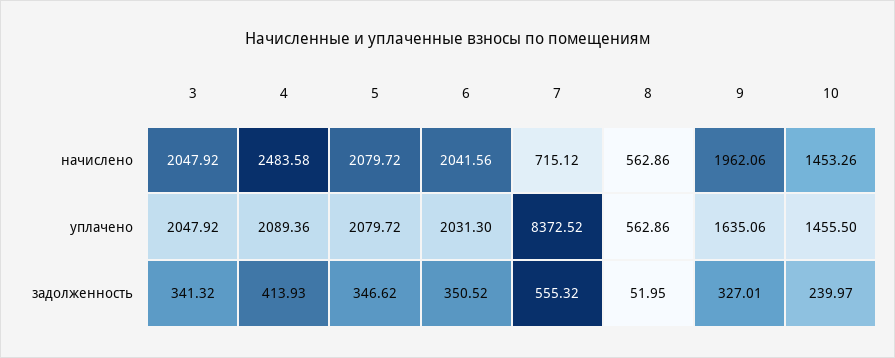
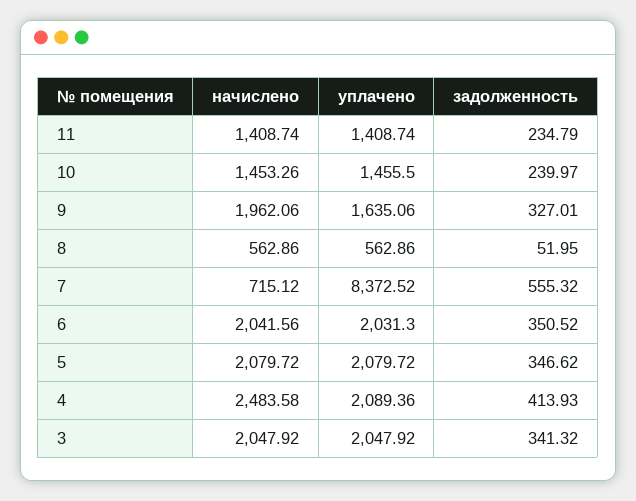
  {
    "3": {
      "начислено": 2047.92,
      "уплачено": 2047.92,
      "задолженность": 341.32
    },
    "4": {
      "начислено": 2483.58,
      "уплачено": 2089.36,
      "задолженность": 413.93
    },
    "5": {
      "начислено": 2079.72,
      "уплачено": 2079.72,
      "задолженность": 346.62
    },
    "6": {
      "начислено": 2041.56,
      "уплачено": 2031.3,
      "задолженность": 350.52
    },
    "7": {
      "начислено": 715.12,
      "уплачено": 8372.52,
      "задолженность": 555.32
    },
    "8": {
      "начислено": 562.86,
      "уплачено": 562.86,
      "задолженность": 51.95
    },
    "9": {
      "начислено": 1962.06,
      "уплачено": 1635.06,
      "задолженность": 327.01
    },
    "10": {
      "начислено": 1453.26,
      "уплачено": 1455.5,
      "задолженность": 239.97
-   }
+   },
+   "11": {
+     "начислено": 1408.74,
+     "уплачено": 1408.74,
+     "задолженность": 234.79
+   }
  }

